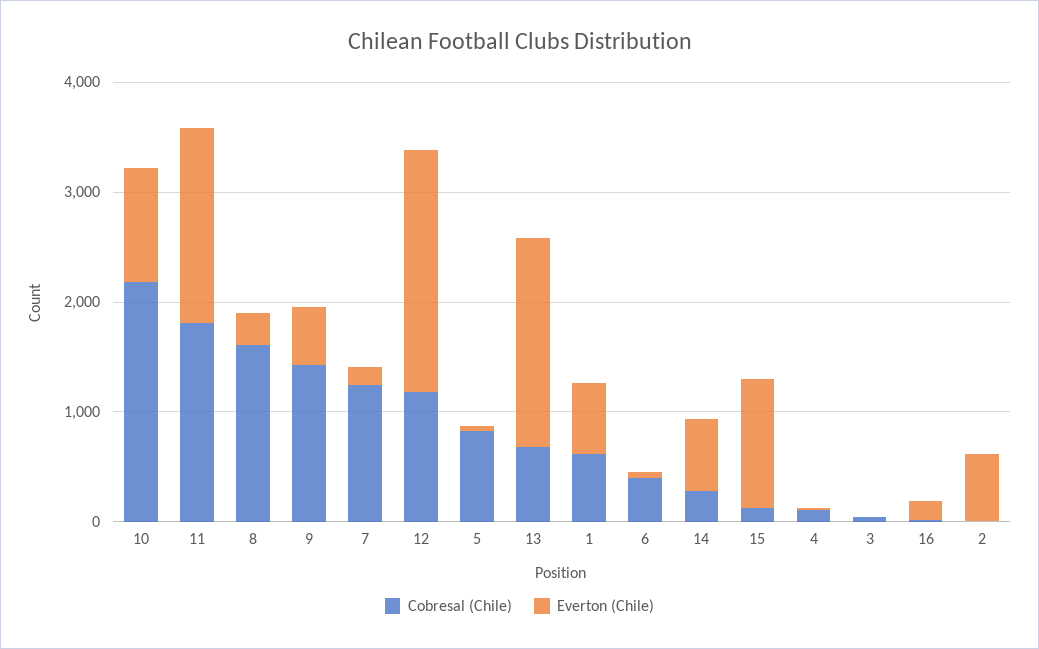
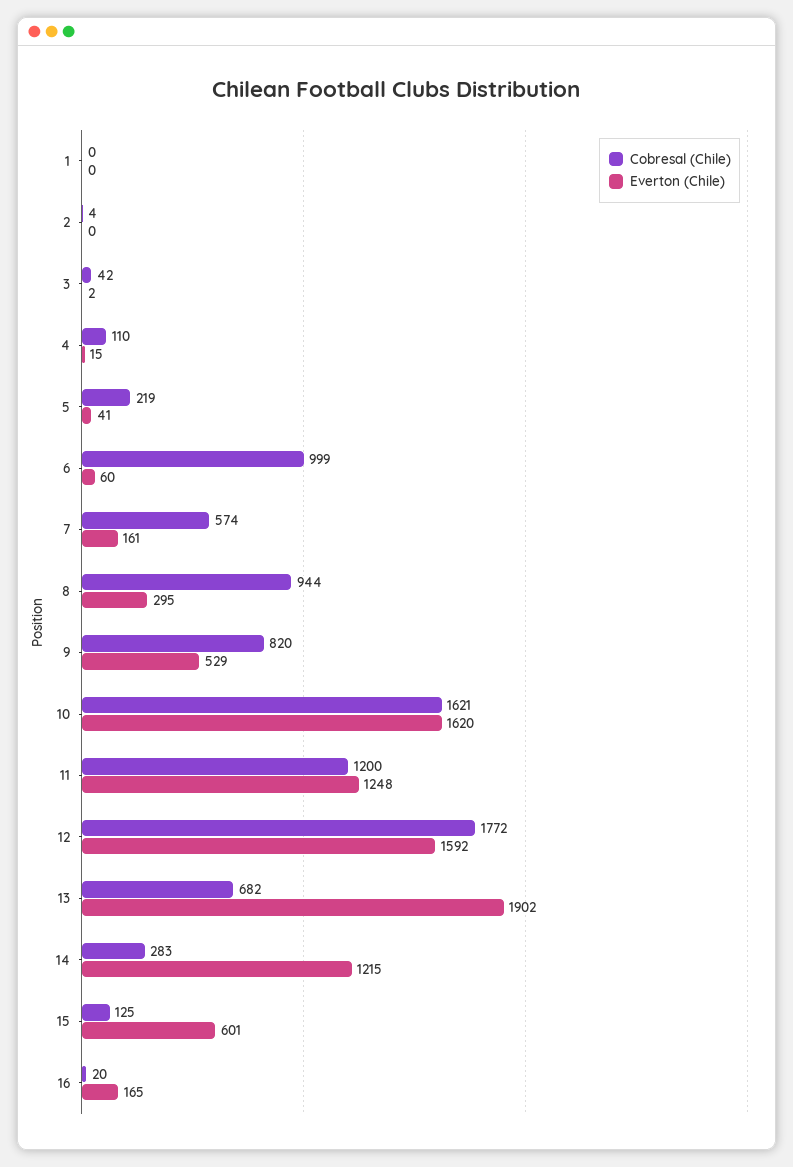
  {
    "Cobresal (Chile)": {
-     "10": 2200,
+     "10": 1621,
-     "11": 1800,
+     "11": 1200,
-     "8": 1600,
+     "8": 944,
-     "9": 1400,
+     "9": 820,
-     "7": 1200,
+     "7": 574,
-     "12": 1200,
+     "12": 1772,
-     "5": 800,
+     "5": 219,
      "13": 682,
-     "1": 600,
+     "1": 0,
-     "6": 400,
+     "6": 999,
      "14": 283,
      "15": 125,
      "4": 110,
      "3": 42,
      "16": 20,
      "2": 4
    },
    "Everton (Chile)": {
-     "10": 1000,
+     "10": 1620,
-     "11": 1800,
+     "11": 1248,
      "8": 295,
      "9": 529,
      "7": 161,
-     "12": 2200,
+     "12": 1592,
      "5": 41,
      "13": 1902,
-     "1": 600,
+     "1": 0,
      "6": 60,
-     "14": 600,
+     "14": 1215,
-     "15": 1200,
+     "15": 601,
      "4": 15,
      "3": 2,
      "16": 165,
-     "2": 600
+     "2": 0
    }
  }

